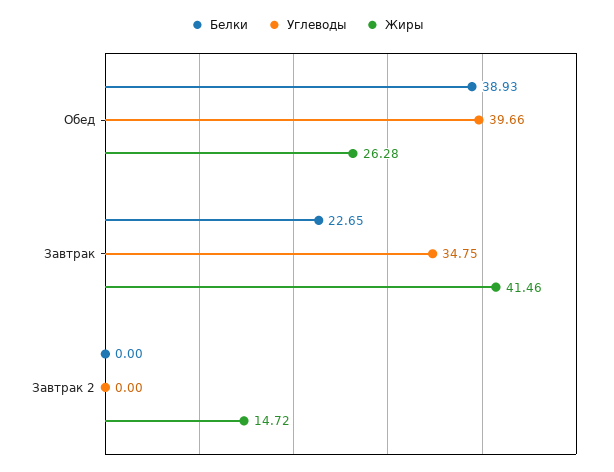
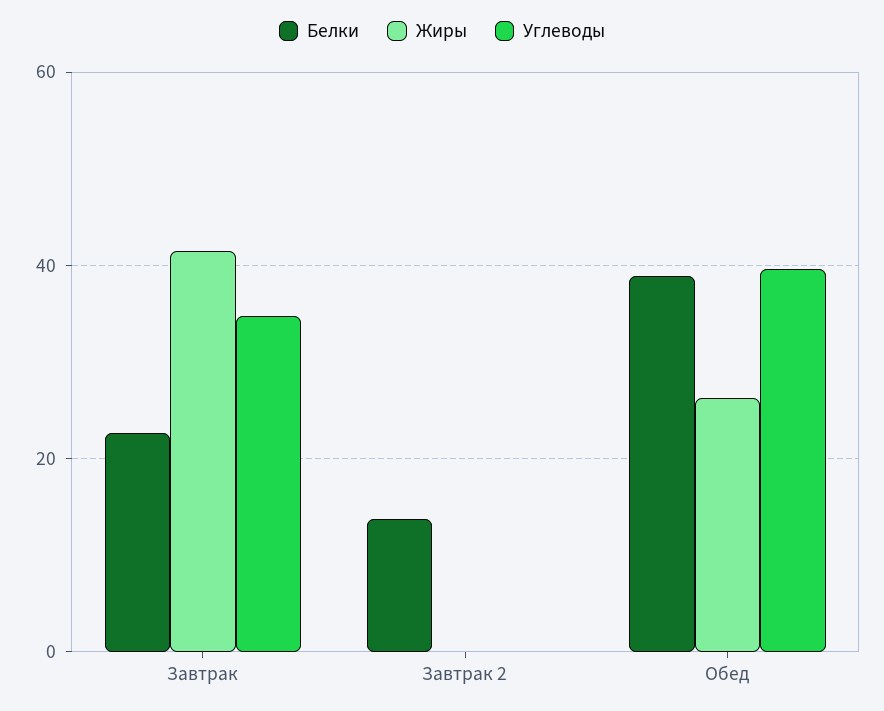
  {
    "Белки": {
      "Обед": 38.93,
      "Завтрак": 22.65,
-     "Завтрак 2": 0
+     "Завтрак 2": 14
    },
    "Углеводы": {
      "Обед": 39.66,
      "Завтрак": 34.75,
      "Завтрак 2": 0
    },
    "Жиры": {
      "Обед": 26.28,
      "Завтрак": 41.46,
-     "Завтрак 2": 14.72
+     "Завтрак 2": 0
    }
  }

